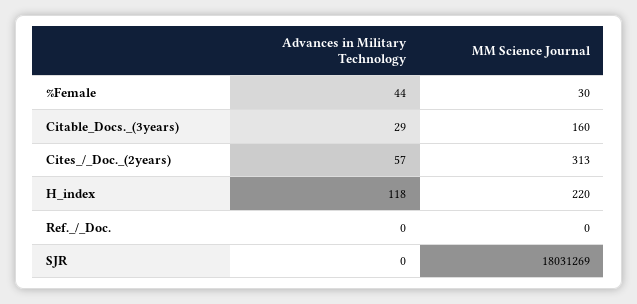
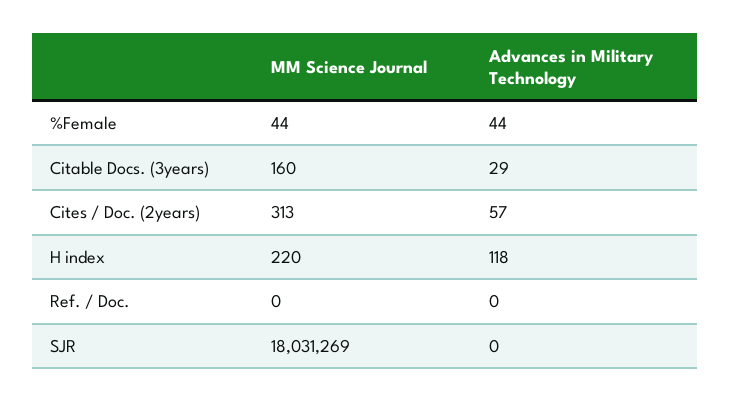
  {
    "Advances in Military Technology": {
      "%Female": 44,
      "Citable_Docs._(3years)": 29,
      "Cites_/_Doc._(2years)": 57,
      "H_index": 118,
      "Ref._/_Doc.": 0,
      "SJR": 0
    },
    "MM Science Journal": {
-     "%Female": 30,
+     "%Female": 44,
      "Citable_Docs._(3years)": 160,
      "Cites_/_Doc._(2years)": 313,
      "H_index": 220,
      "Ref._/_Doc.": 0,
      "SJR": 18031269
    }
  }

